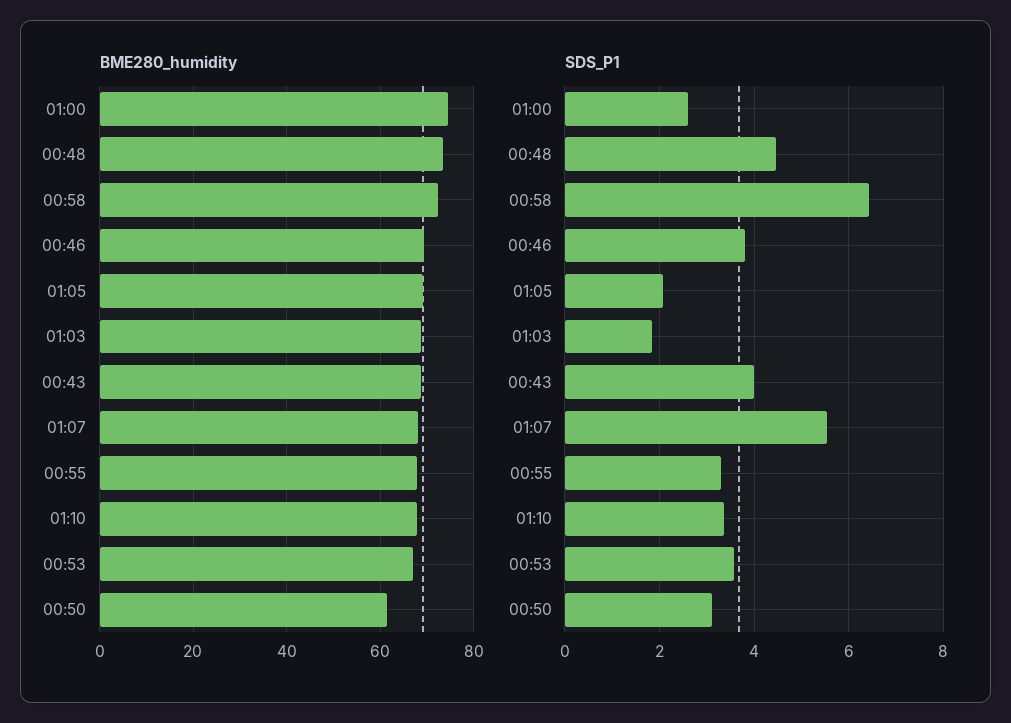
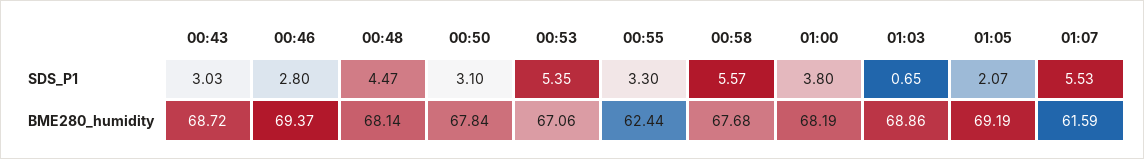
  {
    "BME280_humidity": {
-     "01:00": 74,
+     "01:00": 68.19,
-     "00:48": 74,
+     "00:48": 68.14,
-     "00:58": 72,
+     "00:58": 67.68,
      "00:46": 69.37,
      "01:05": 69.19,
      "01:03": 68.86,
      "00:43": 68.72,
-     "01:07": 68,
+     "01:07": 61.59,
-     "00:55": 68,
+     "00:55": 62.44,
-     "01:10": 68,
      "00:53": 67.06,
-     "00:50": 62
+     "00:50": 67.84
    },
    "SDS_P1": {
-     "01:00": 2.6,
+     "01:00": 3.8,
      "00:48": 4.47,
-     "00:58": 6.4,
+     "00:58": 5.57,
-     "00:46": 3.8,
+     "00:46": 2.8,
      "01:05": 2.07,
-     "01:03": 1.8,
+     "01:03": 0.65,
-     "00:43": 4,
+     "00:43": 3.03,
      "01:07": 5.53,
      "00:55": 3.3,
-     "01:10": 3.4,
-     "00:53": 3.6,
+     "00:53": 5.35,
      "00:50": 3.1
    }
  }

